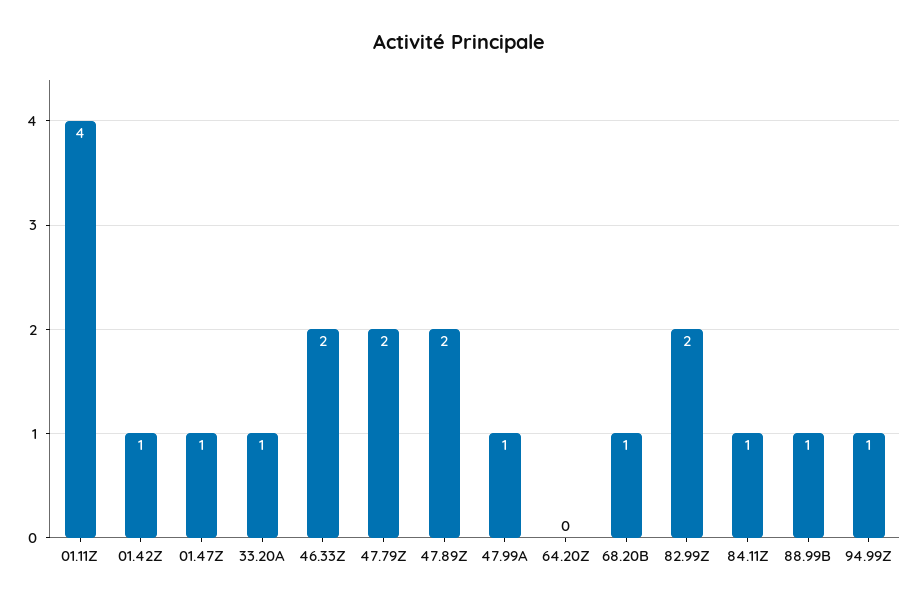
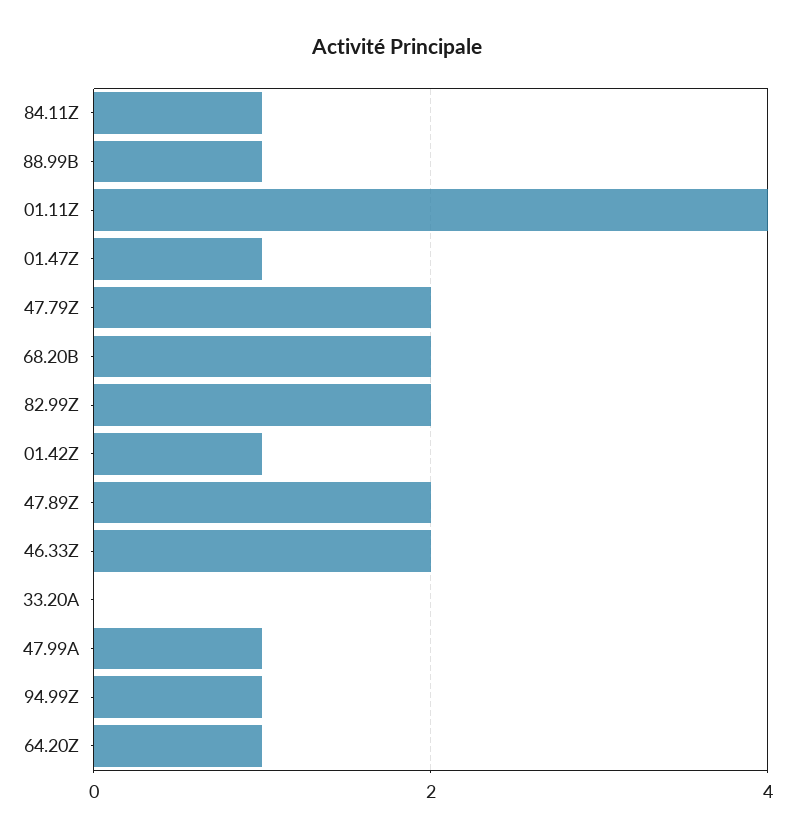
  {
    "01.11Z": 4,
    "01.42Z": 1,
    "01.47Z": 1,
-   "33.20A": 1,
+   "33.20A": 0,
    "46.33Z": 2,
    "47.79Z": 2,
    "47.89Z": 2,
    "47.99A": 1,
-   "64.20Z": 0,
+   "64.20Z": 1,
-   "68.20B": 1,
+   "68.20B": 2,
    "82.99Z": 2,
    "84.11Z": 1,
    "88.99B": 1,
    "94.99Z": 1
  }

